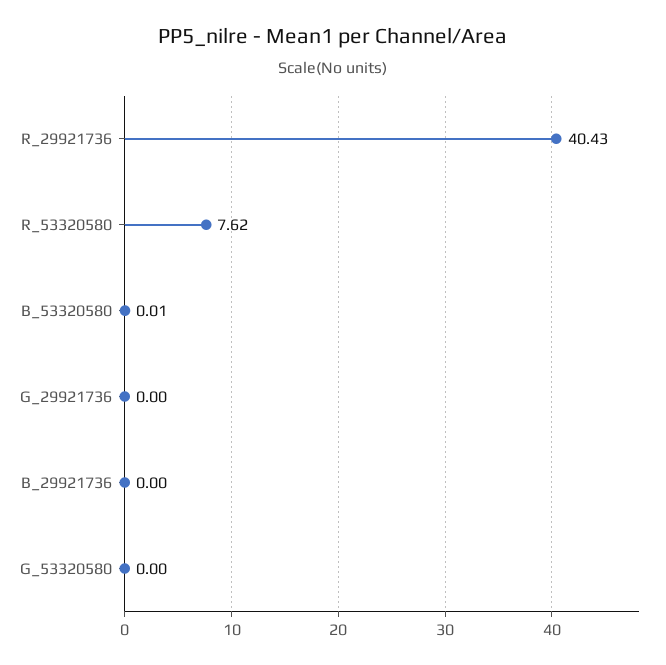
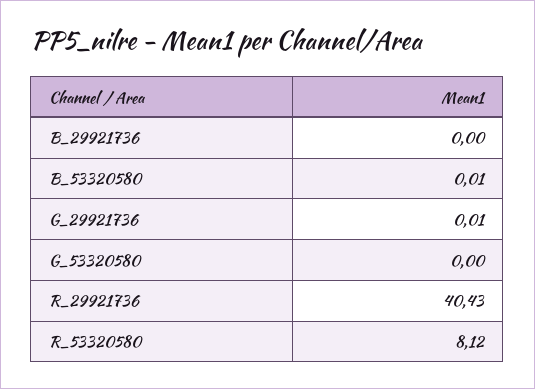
  {
    "R_29921736": 40.43,
-   "R_53320580": 7.62,
+   "R_53320580": 8.12,
    "B_53320580": 0.01,
-   "G_29921736": 0,
+   "G_29921736": 0.01,
    "B_29921736": 0,
    "G_53320580": 0
  }

